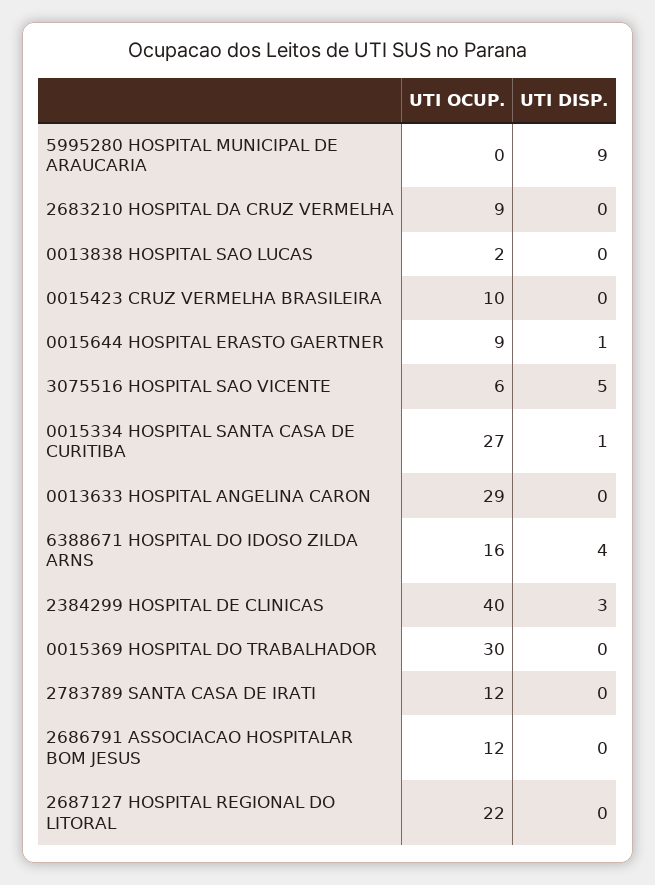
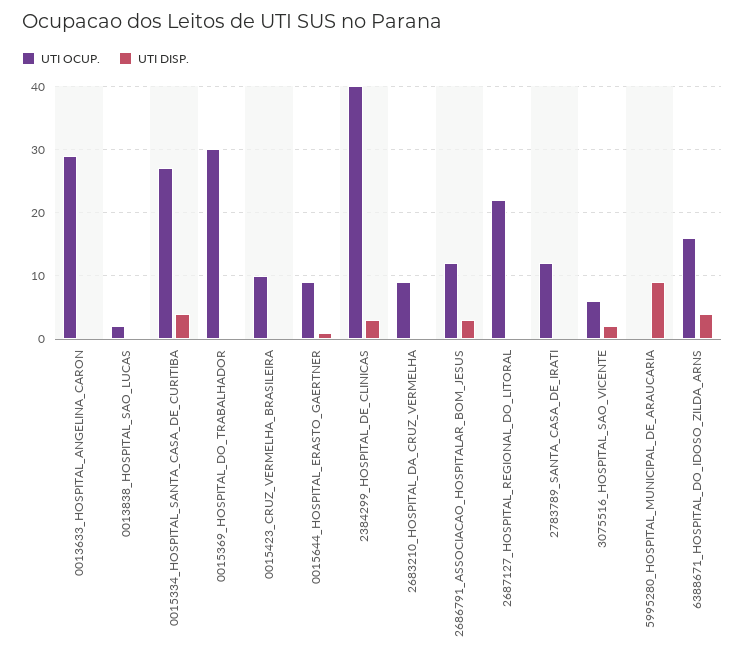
  {
    "UTI OCUP.": {
      "5995280 HOSPITAL MUNICIPAL DE ARAUCARIA": 0,
      "2683210 HOSPITAL DA CRUZ VERMELHA": 9,
      "0013838 HOSPITAL SAO LUCAS": 2,
      "0015423 CRUZ VERMELHA BRASILEIRA": 10,
      "0015644 HOSPITAL ERASTO GAERTNER": 9,
      "3075516 HOSPITAL SAO VICENTE": 6,
      "0015334 HOSPITAL SANTA CASA DE CURITIBA": 27,
      "0013633 HOSPITAL ANGELINA CARON": 29,
      "6388671 HOSPITAL DO IDOSO ZILDA ARNS": 16,
      "2384299 HOSPITAL DE CLINICAS": 40,
      "0015369 HOSPITAL DO TRABALHADOR": 30,
      "2783789 SANTA CASA DE IRATI": 12,
      "2686791 ASSOCIACAO HOSPITALAR BOM JESUS": 12,
      "2687127 HOSPITAL REGIONAL DO LITORAL": 22
    },
    "UTI DISP.": {
      "5995280 HOSPITAL MUNICIPAL DE ARAUCARIA": 9,
      "2683210 HOSPITAL DA CRUZ VERMELHA": 0,
      "0013838 HOSPITAL SAO LUCAS": 0,
      "0015423 CRUZ VERMELHA BRASILEIRA": 0,
      "0015644 HOSPITAL ERASTO GAERTNER": 1,
-     "3075516 HOSPITAL SAO VICENTE": 5,
+     "3075516 HOSPITAL SAO VICENTE": 2,
-     "0015334 HOSPITAL SANTA CASA DE CURITIBA": 1,
+     "0015334 HOSPITAL SANTA CASA DE CURITIBA": 4,
      "0013633 HOSPITAL ANGELINA CARON": 0,
      "6388671 HOSPITAL DO IDOSO ZILDA ARNS": 4,
      "2384299 HOSPITAL DE CLINICAS": 3,
      "0015369 HOSPITAL DO TRABALHADOR": 0,
      "2783789 SANTA CASA DE IRATI": 0,
-     "2686791 ASSOCIACAO HOSPITALAR BOM JESUS": 0,
+     "2686791 ASSOCIACAO HOSPITALAR BOM JESUS": 3,
      "2687127 HOSPITAL REGIONAL DO LITORAL": 0
    }
  }

